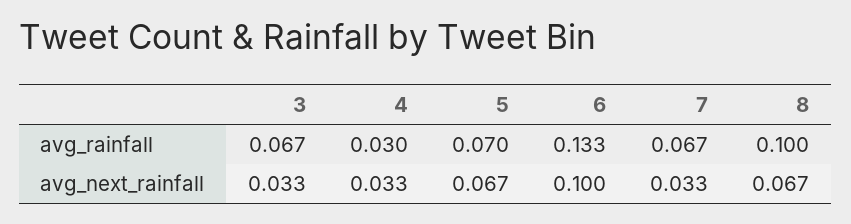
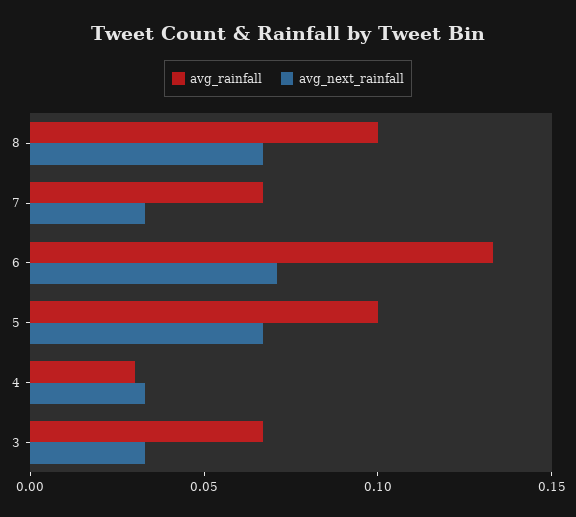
  {
    "avg_rainfall": {
      "3": 0.067,
      "4": 0.03,
-     "5": 0.07,
+     "5": 0.1,
      "6": 0.133,
      "7": 0.067,
      "8": 0.1
    },
    "avg_next_rainfall": {
      "3": 0.033,
      "4": 0.033,
      "5": 0.067,
-     "6": 0.1,
+     "6": 0.07,
      "7": 0.033,
      "8": 0.067
    }
  }

